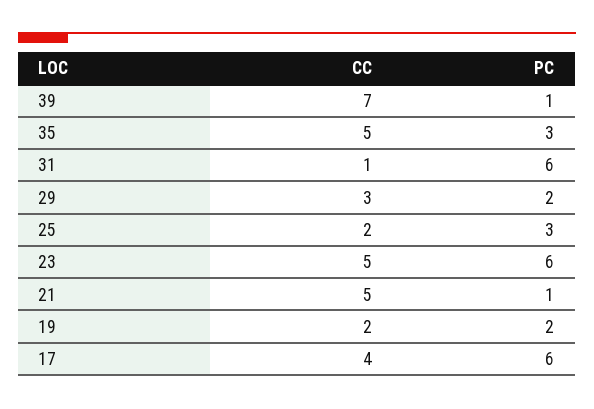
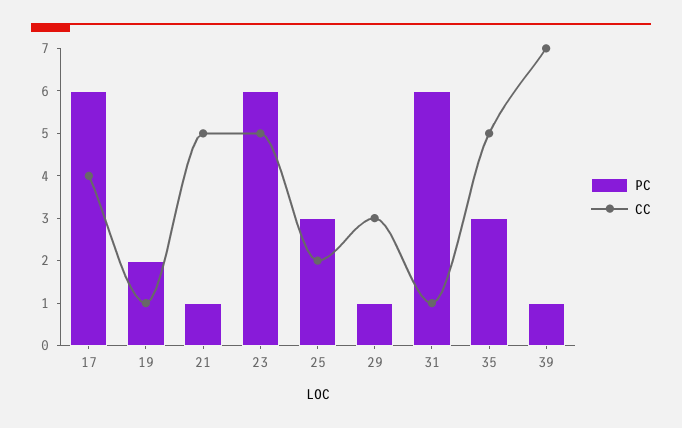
  {
    "CC": {
      "39": 7,
      "35": 5,
      "31": 1,
      "29": 3,
      "25": 2,
      "23": 5,
      "21": 5,
-     "19": 2,
+     "19": 1,
      "17": 4
    },
    "PC": {
      "39": 1,
      "35": 3,
      "31": 6,
-     "29": 2,
+     "29": 1,
      "25": 3,
      "23": 6,
      "21": 1,
      "19": 2,
      "17": 6
    }
  }

